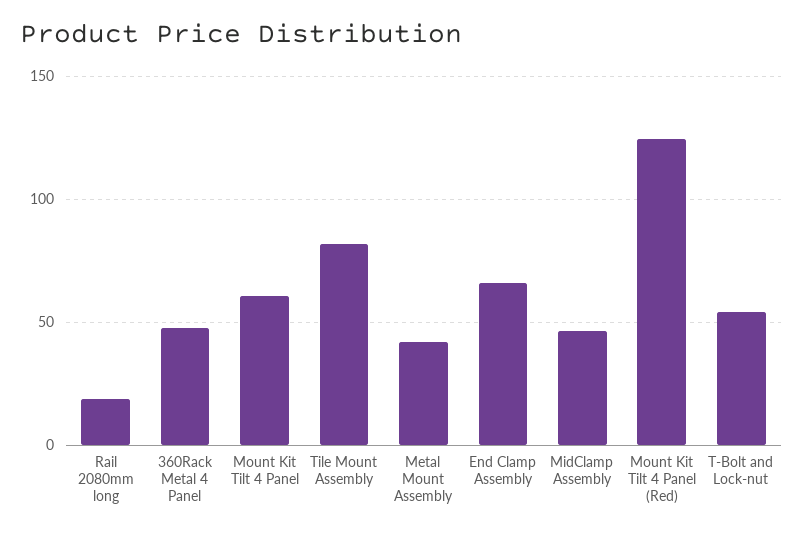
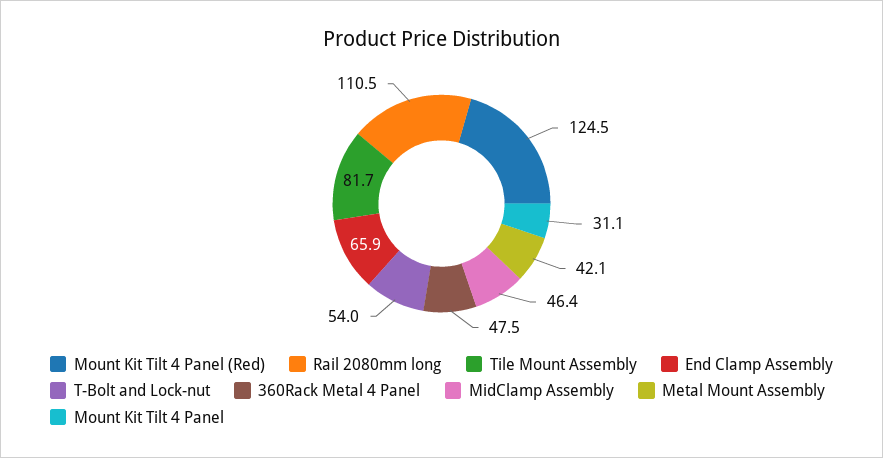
  {
-   "Rail 2080mm long": 20,
+   "Rail 2080mm long": 110.5,
    "360Rack Metal 4 Panel": 47.5,
-   "Mount Kit Tilt 4 Panel": 60,
+   "Mount Kit Tilt 4 Panel": 31.1,
    "Tile Mount Assembly": 81.7,
    "Metal Mount Assembly": 42.1,
    "End Clamp Assembly": 65.9,
    "MidClamp Assembly": 46.4,
    "Mount Kit Tilt 4 Panel (Red)": 124.5,
    "T-Bolt and Lock-nut": 54
  }

